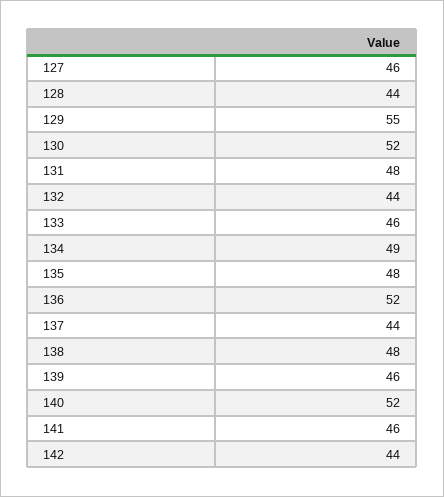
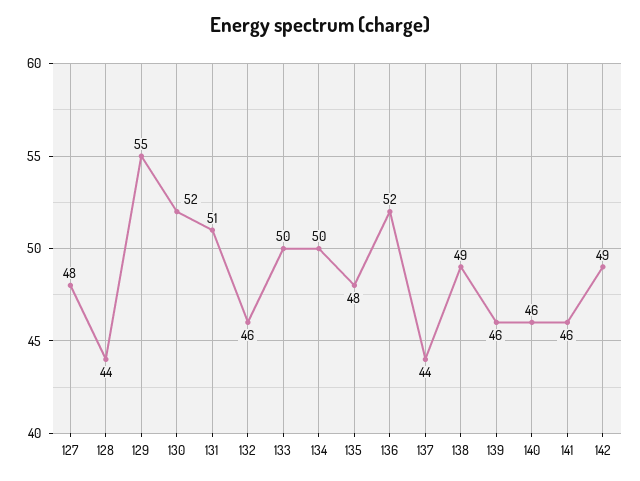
  {
-   "127": 46,
+   "127": 48,
    "128": 44,
    "129": 55,
    "130": 52,
-   "131": 48,
+   "131": 51,
-   "132": 44,
+   "132": 46,
-   "133": 46,
+   "133": 50,
-   "134": 49,
+   "134": 50,
    "135": 48,
    "136": 52,
    "137": 44,
-   "138": 48,
+   "138": 49,
    "139": 46,
-   "140": 52,
+   "140": 46,
    "141": 46,
-   "142": 44
+   "142": 49
  }

